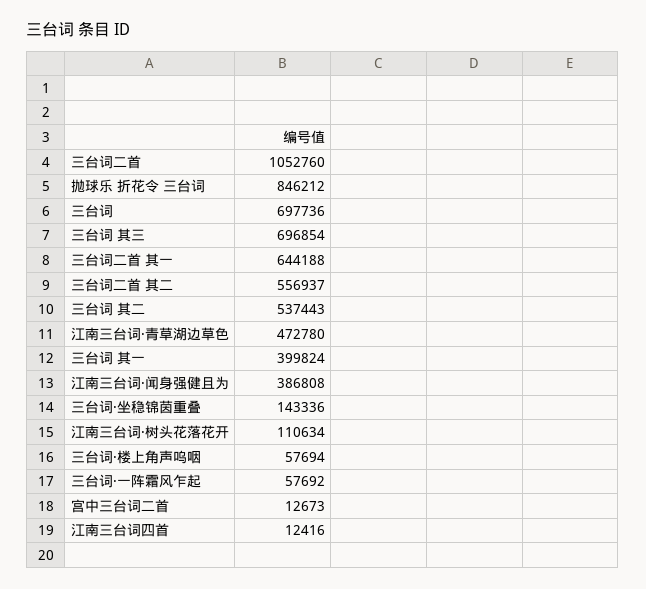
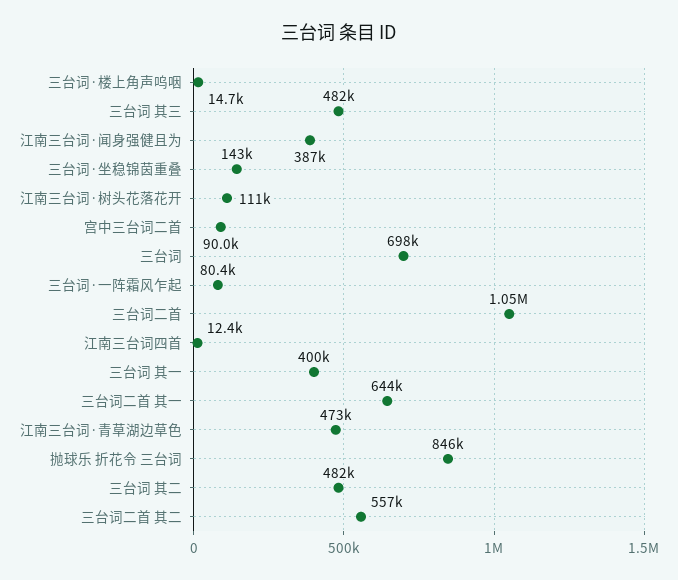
  {
    "三台词二首": 1052760,
    "抛球乐 折花令 三台词": 846212,
    "三台词": 697736,
-   "三台词 其三": 696854,
+   "三台词 其三": 482000,
    "三台词二首 其一": 644188,
    "三台词二首 其二": 556937,
-   "三台词 其二": 537443,
+   "三台词 其二": 482000,
    "江南三台词·青草湖边草色": 472780,
    "三台词 其一": 399824,
    "江南三台词·闻身强健且为": 386808,
    "三台词·坐稳锦茵重叠": 143336,
    "江南三台词·树头花落花开": 110634,
-   "三台词·楼上角声呜咽": 57694,
+   "三台词·楼上角声呜咽": 14700,
-   "三台词·一阵霜风乍起": 57692,
+   "三台词·一阵霜风乍起": 80400,
-   "宫中三台词二首": 12673,
+   "宫中三台词二首": 90000,
    "江南三台词四首": 12416
  }

